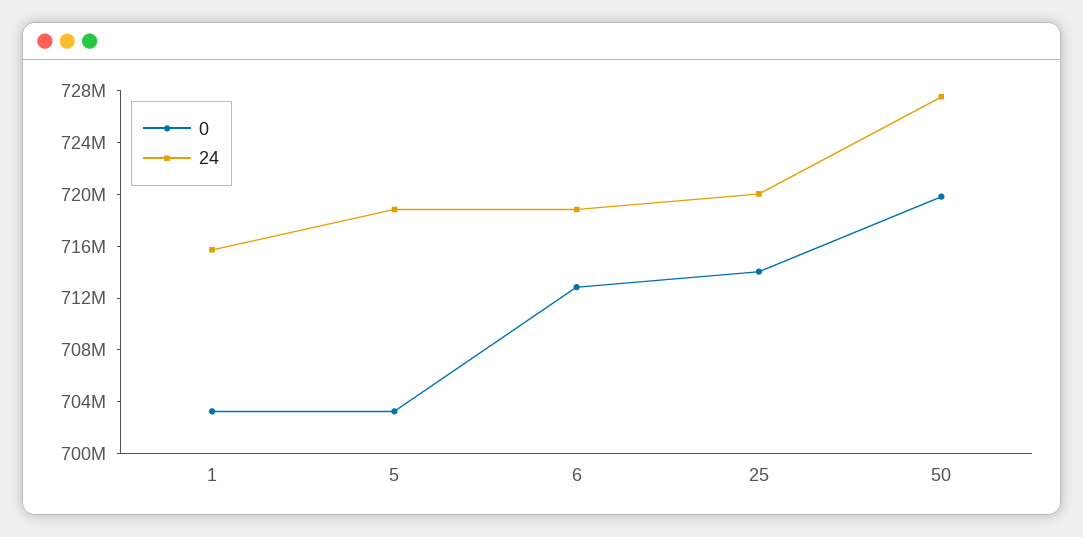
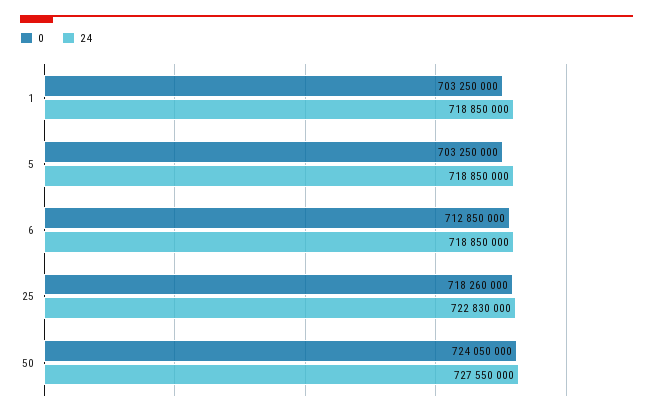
  {
    "0": {
      "1": 703250000,
      "5": 703250000,
      "6": 712850000,
-     "25": 714000000,
+     "25": 718260000,
-     "50": 720000000
+     "50": 724050000
    },
    "24": {
-     "1": 716000000,
+     "1": 718850000,
      "5": 718850000,
      "6": 718850000,
-     "25": 720000000,
+     "25": 722830000,
      "50": 727550000
    }
  }

